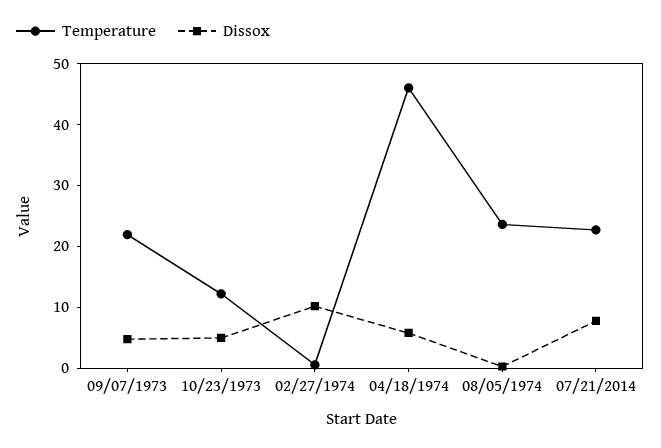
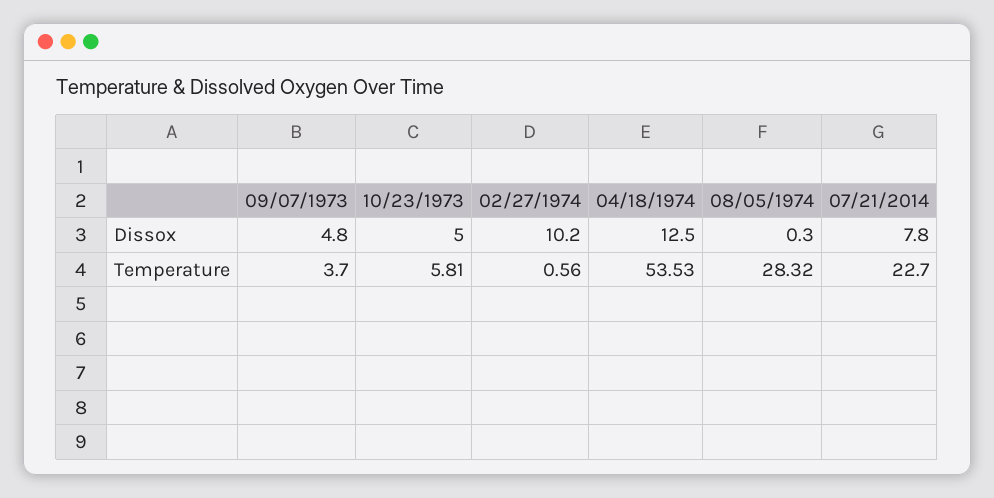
  {
    "Temperature": {
-     "09/07/1973": 22,
+     "09/07/1973": 3.7,
-     "10/23/1973": 12,
+     "10/23/1973": 5.81,
      "02/27/1974": 0.56,
-     "04/18/1974": 46,
+     "04/18/1974": 53.53,
-     "08/05/1974": 24,
+     "08/05/1974": 28.32,
      "07/21/2014": 22.7
    },
    "Dissox": {
      "09/07/1973": 4.8,
      "10/23/1973": 5,
      "02/27/1974": 10.2,
-     "04/18/1974": 6,
+     "04/18/1974": 12.5,
      "08/05/1974": 0.3,
      "07/21/2014": 7.8
    }
  }

